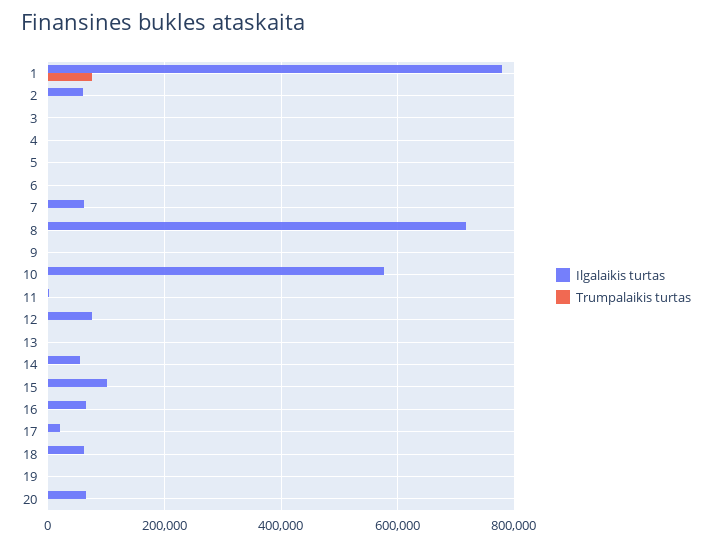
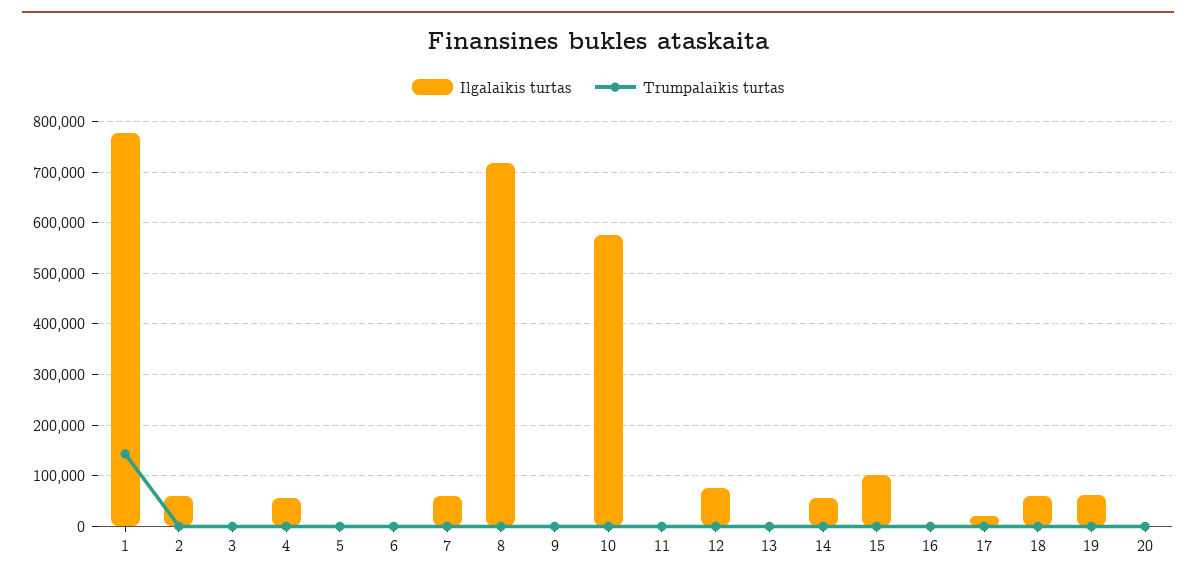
  {
    "Ilgalaikis turtas": {
      "1": 780000,
      "2": 60000,
      "3": 0,
-     "4": 0,
+     "4": 60000,
      "5": 0,
      "6": 0,
      "7": 60000,
      "8": 720000,
      "9": 0,
      "10": 580000,
      "11": 0,
      "12": 80000,
      "13": 0,
      "14": 60000,
      "15": 100000,
-     "16": 60000,
+     "16": 0,
      "17": 20000,
      "18": 60000,
-     "19": 0,
+     "19": 60000,
-     "20": 60000
+     "20": 0
    },
    "Trumpalaikis turtas": {
-     "1": 80000,
+     "1": 140000,
      "2": 0,
      "3": 0,
      "4": 0,
      "5": 0,
      "6": 0,
      "7": 0,
      "8": 0,
      "9": 0,
      "10": 0,
      "11": 0,
      "12": 0,
      "13": 0,
      "14": 0,
      "15": 0,
      "16": 0,
      "17": 0,
      "18": 0,
      "19": 0,
      "20": 0
    }
  }

